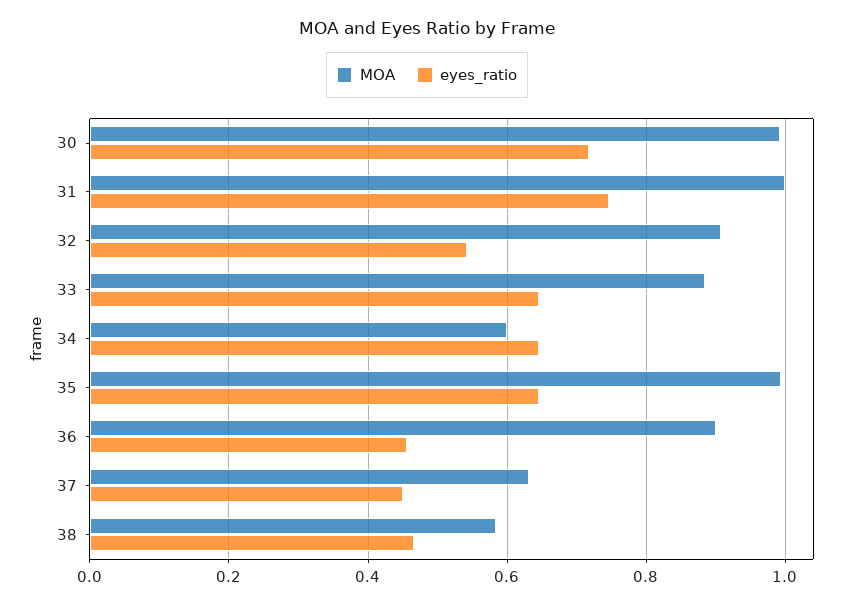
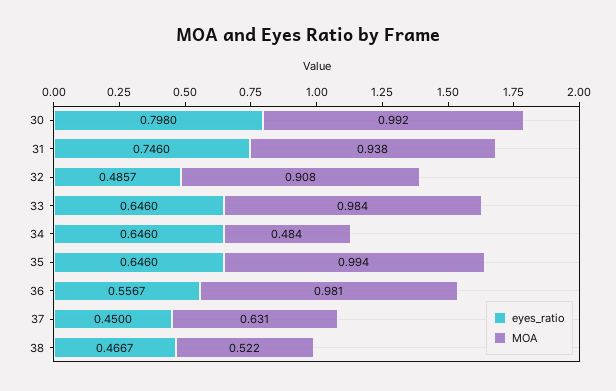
  {
    "MOA": {
      "30": 0.992,
-     "31": 1,
+     "31": 0.938,
      "32": 0.908,
-     "33": 0.88,
+     "33": 0.984,
-     "34": 0.6,
+     "34": 0.484,
      "35": 0.994,
-     "36": 0.9,
+     "36": 0.981,
      "37": 0.631,
-     "38": 0.58
+     "38": 0.522
    },
    "eyes_ratio": {
-     "30": 0.72,
+     "30": 0.798,
      "31": 0.746,
-     "32": 0.54,
+     "32": 0.4857,
      "33": 0.646,
      "34": 0.646,
      "35": 0.646,
-     "36": 0.46,
+     "36": 0.5567,
      "37": 0.45,
      "38": 0.4667
    }
  }

